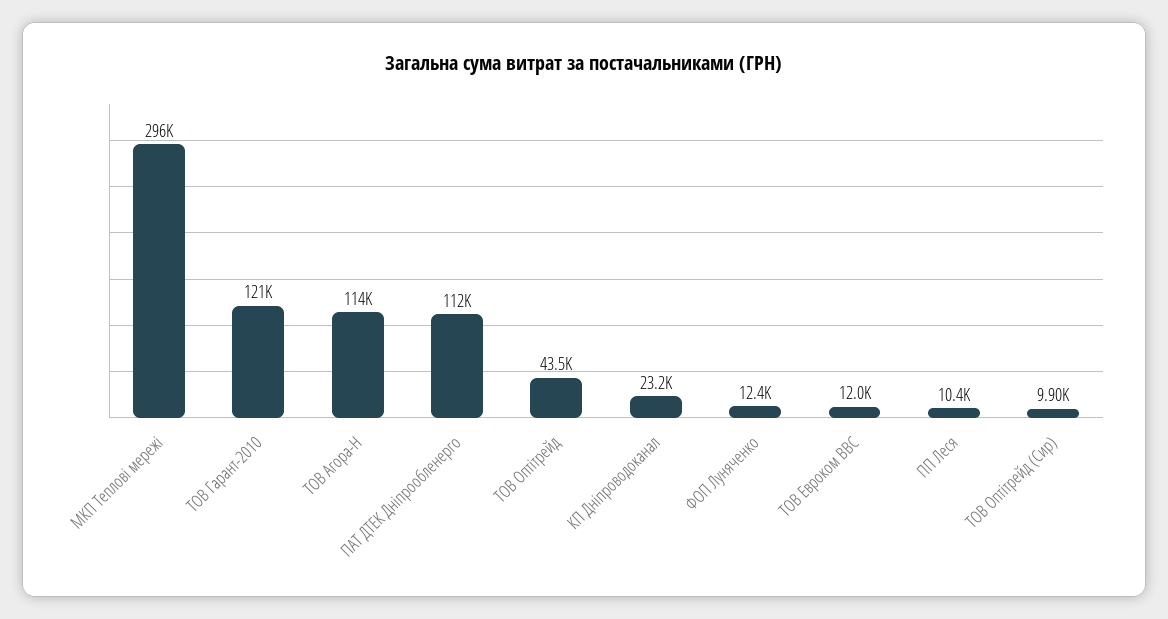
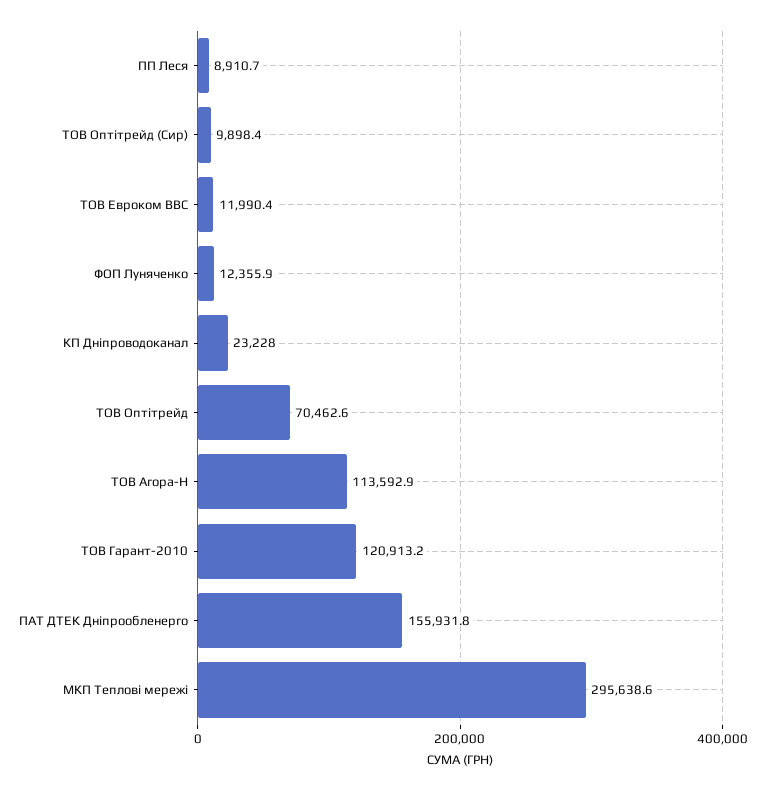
  {
    "МКП Теплові мережі": 295638.6,
    "ТОВ Гарант-2010": 120913.2,
    "ТОВ Агора-Н": 113592.9,
-   "ПАТ ДТЕК Дніпрообленерго": 112000,
+   "ПАТ ДТЕК Дніпрообленерго": 155931.8,
-   "ТОВ Оптітрейд": 43500,
+   "ТОВ Оптітрейд": 70462.6,
    "КП Дніпроводоканал": 23228,
    "ФОП Луняченко": 12355.9,
    "ТОВ Евроком ВВС": 11990.4,
-   "ПП Леся": 10400,
+   "ПП Леся": 8910.7,
    "ТОВ Оптітрейд (Сир)": 9898.4
  }

